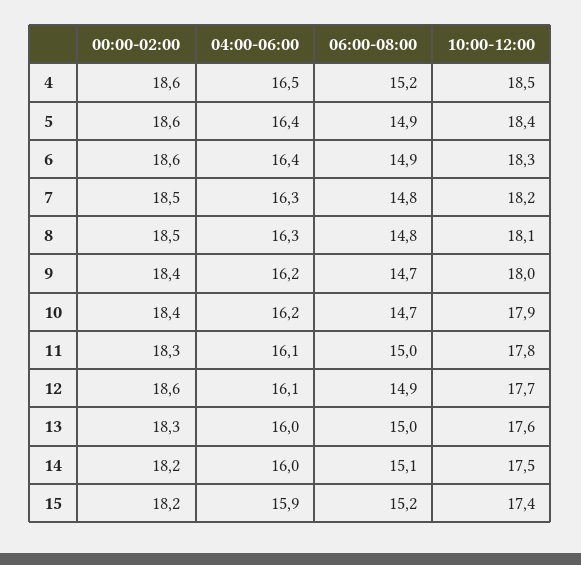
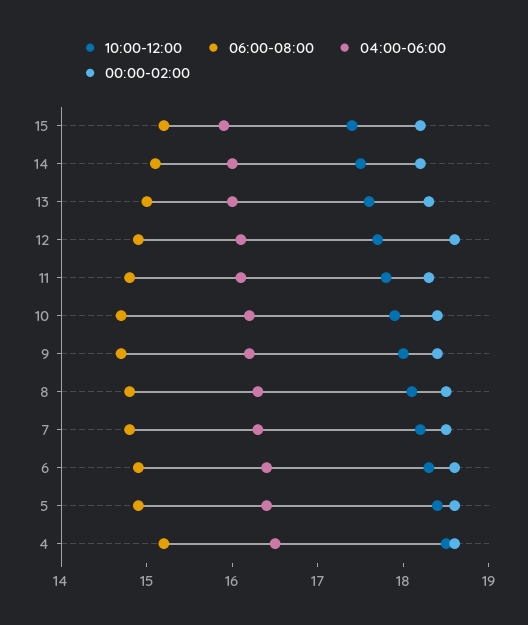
  {
    "00:00-02:00": {
      "4": 18.6,
      "5": 18.6,
      "6": 18.6,
      "7": 18.5,
      "8": 18.5,
      "9": 18.4,
      "10": 18.4,
      "11": 18.3,
      "12": 18.6,
      "13": 18.3,
      "14": 18.2,
      "15": 18.2
    },
    "04:00-06:00": {
      "4": 16.5,
      "5": 16.4,
      "6": 16.4,
      "7": 16.3,
      "8": 16.3,
      "9": 16.2,
      "10": 16.2,
      "11": 16.1,
      "12": 16.1,
      "13": 16,
      "14": 16,
      "15": 15.9
    },
    "06:00-08:00": {
      "4": 15.2,
      "5": 14.9,
      "6": 14.9,
      "7": 14.8,
      "8": 14.8,
      "9": 14.7,
      "10": 14.7,
-     "11": 15,
+     "11": 14.8,
      "12": 14.9,
      "13": 15,
      "14": 15.1,
      "15": 15.2
    },
    "10:00-12:00": {
      "4": 18.5,
      "5": 18.4,
      "6": 18.3,
      "7": 18.2,
      "8": 18.1,
      "9": 18,
      "10": 17.9,
      "11": 17.8,
      "12": 17.7,
      "13": 17.6,
      "14": 17.5,
      "15": 17.4
    }
  }

